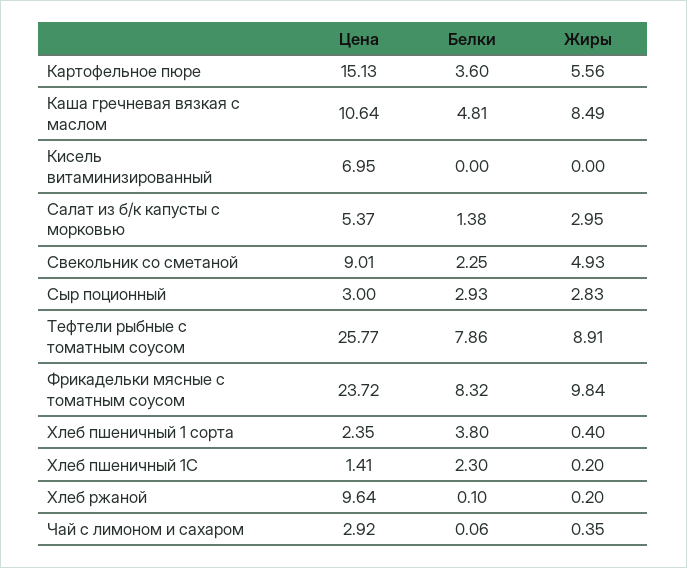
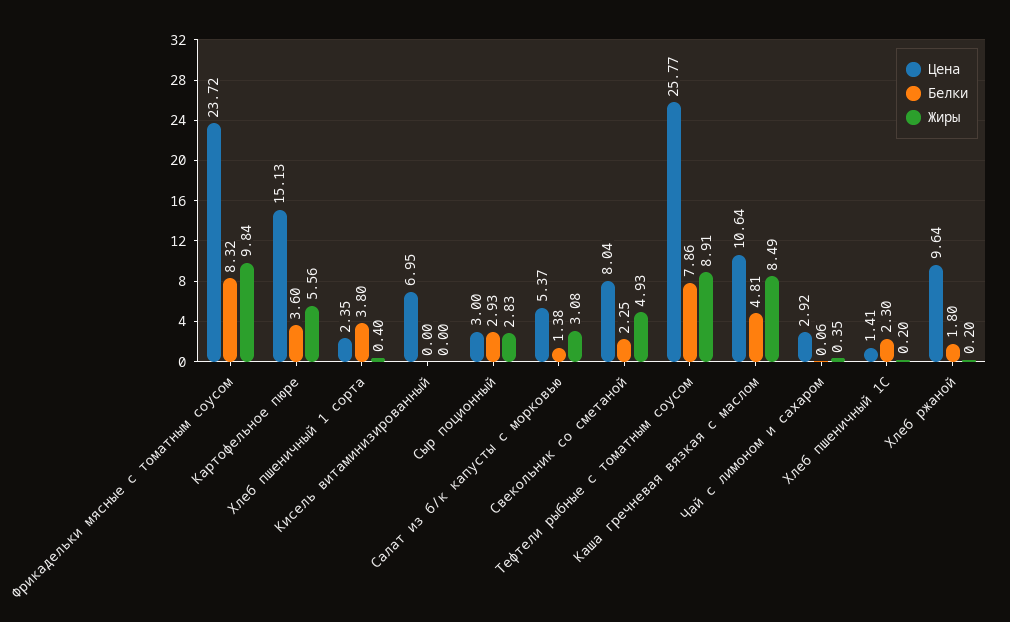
  {
    "Цена": {
      "Картофельное пюре": 15.13,
      "Каша гречневая вязкая с маслом": 10.64,
      "Кисель витаминизированный": 6.95,
      "Салат из б/к капусты с морковью": 5.37,
-     "Свекольник со сметаной": 9.01,
+     "Свекольник со сметаной": 8.04,
      "Сыр поционный": 3,
      "Тефтели рыбные с томатным соусом": 25.77,
      "Фрикадельки мясные с томатным соусом": 23.72,
      "Хлеб пшеничный 1 сорта": 2.35,
      "Хлеб пшеничный 1С": 1.41,
      "Хлеб ржаной": 9.64,
      "Чай с лимоном и сахаром": 2.92
    },
    "Белки": {
      "Картофельное пюре": 3.6,
      "Каша гречневая вязкая с маслом": 4.81,
      "Кисель витаминизированный": 0,
      "Салат из б/к капусты с морковью": 1.38,
      "Свекольник со сметаной": 2.25,
      "Сыр поционный": 2.93,
      "Тефтели рыбные с томатным соусом": 7.86,
      "Фрикадельки мясные с томатным соусом": 8.32,
      "Хлеб пшеничный 1 сорта": 3.8,
      "Хлеб пшеничный 1С": 2.3,
-     "Хлеб ржаной": 0.1,
+     "Хлеб ржаной": 1.8,
      "Чай с лимоном и сахаром": 0.06
    },
    "Жиры": {
      "Картофельное пюре": 5.56,
      "Каша гречневая вязкая с маслом": 8.49,
      "Кисель витаминизированный": 0,
-     "Салат из б/к капусты с морковью": 2.95,
+     "Салат из б/к капусты с морковью": 3.08,
      "Свекольник со сметаной": 4.93,
      "Сыр поционный": 2.83,
      "Тефтели рыбные с томатным соусом": 8.91,
      "Фрикадельки мясные с томатным соусом": 9.84,
      "Хлеб пшеничный 1 сорта": 0.4,
      "Хлеб пшеничный 1С": 0.2,
      "Хлеб ржаной": 0.2,
      "Чай с лимоном и сахаром": 0.35
    }
  }

